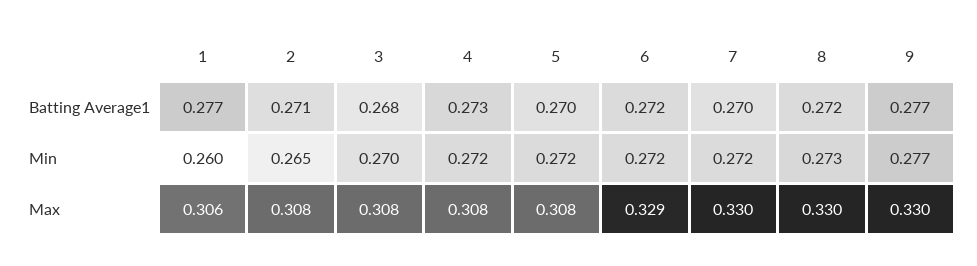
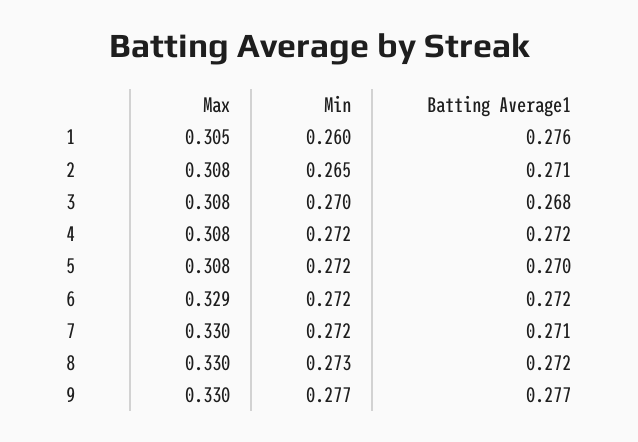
  {
    "1": {
-     "Batting Average1": 0.277,
+     "Batting Average1": 0.276,
      "Min": 0.26,
-     "Max": 0.306
+     "Max": 0.305
    },
    "2": {
      "Batting Average1": 0.271,
      "Min": 0.265,
      "Max": 0.308
    },
    "3": {
      "Batting Average1": 0.268,
      "Min": 0.27,
      "Max": 0.308
    },
    "4": {
-     "Batting Average1": 0.273,
+     "Batting Average1": 0.272,
      "Min": 0.272,
      "Max": 0.308
    },
    "5": {
      "Batting Average1": 0.27,
      "Min": 0.272,
      "Max": 0.308
    },
    "6": {
      "Batting Average1": 0.272,
      "Min": 0.272,
      "Max": 0.329
    },
    "7": {
-     "Batting Average1": 0.27,
+     "Batting Average1": 0.271,
      "Min": 0.272,
      "Max": 0.33
    },
    "8": {
      "Batting Average1": 0.272,
      "Min": 0.273,
      "Max": 0.33
    },
    "9": {
      "Batting Average1": 0.277,
      "Min": 0.277,
      "Max": 0.33
    }
  }

